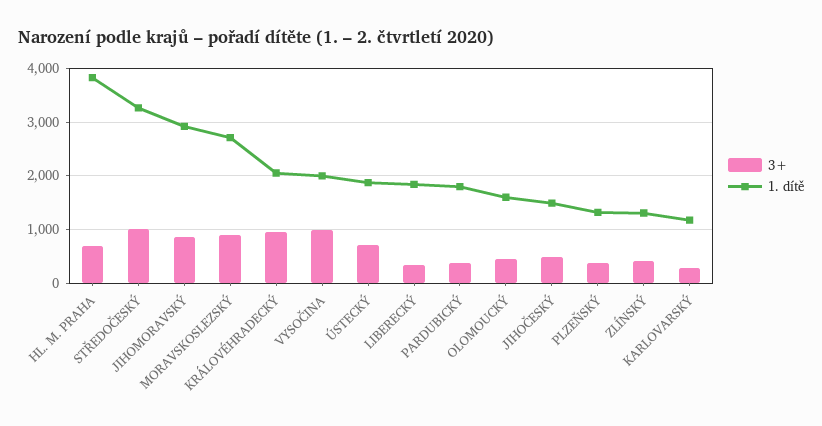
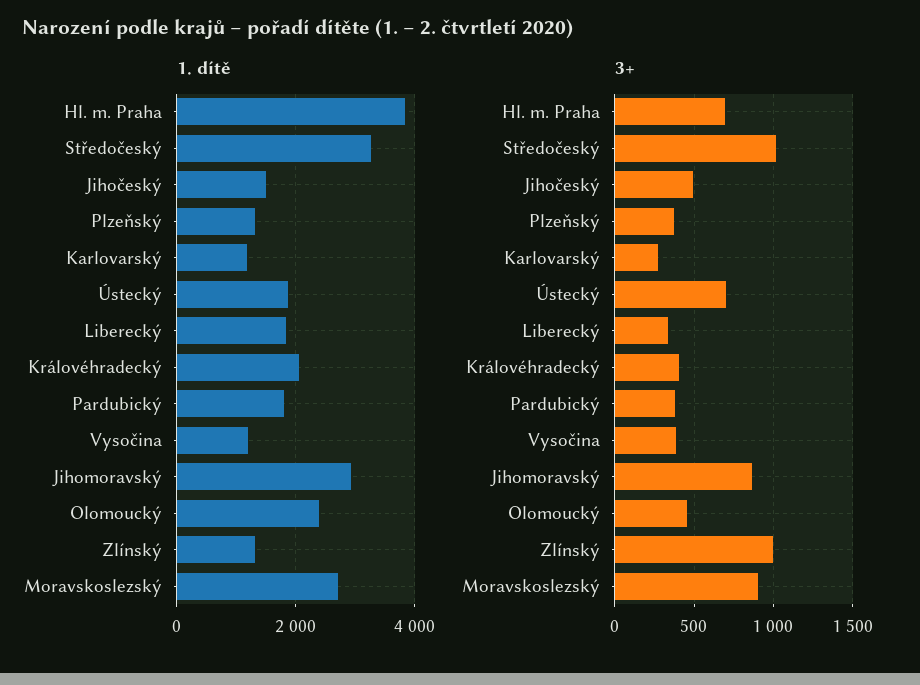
  {
    "3+": {
      "HL. M. PRAHA": 700,
      "STŘEDOČESKÝ": 1000,
      "JIHOMORAVSKÝ": 850,
      "MORAVSKOSLEZSKÝ": 900,
-     "KRÁLOVÉHRADECKÝ": 1000,
+     "KRÁLOVÉHRADECKÝ": 400,
-     "VYSOČINA": 1000,
+     "VYSOČINA": 400,
      "ÚSTECKÝ": 700,
      "LIBERECKÝ": 350,
      "PARDUBICKÝ": 400,
      "OLOMOUCKÝ": 450,
      "JIHOČESKÝ": 500,
      "PLZEŇSKÝ": 350,
-     "ZLÍNSKÝ": 400,
+     "ZLÍNSKÝ": 1000,
      "KARLOVARSKÝ": 250
    },
    "1. dítě": {
      "HL. M. PRAHA": 3800,
      "STŘEDOČESKÝ": 3200,
      "JIHOMORAVSKÝ": 3000,
      "MORAVSKOSLEZSKÝ": 2800,
      "KRÁLOVÉHRADECKÝ": 2000,
-     "VYSOČINA": 2000,
+     "VYSOČINA": 1200,
      "ÚSTECKÝ": 1800,
      "LIBERECKÝ": 1800,
      "PARDUBICKÝ": 1800,
-     "OLOMOUCKÝ": 1600,
+     "OLOMOUCKÝ": 2400,
      "JIHOČESKÝ": 1400,
      "PLZEŇSKÝ": 1400,
      "ZLÍNSKÝ": 1400,
      "KARLOVARSKÝ": 1200
    }
  }

